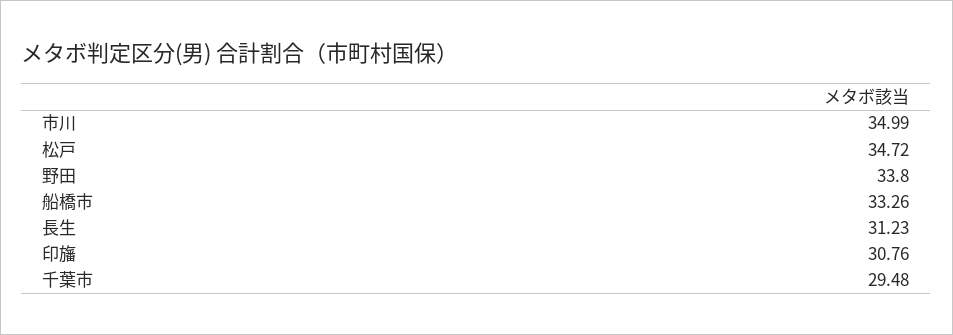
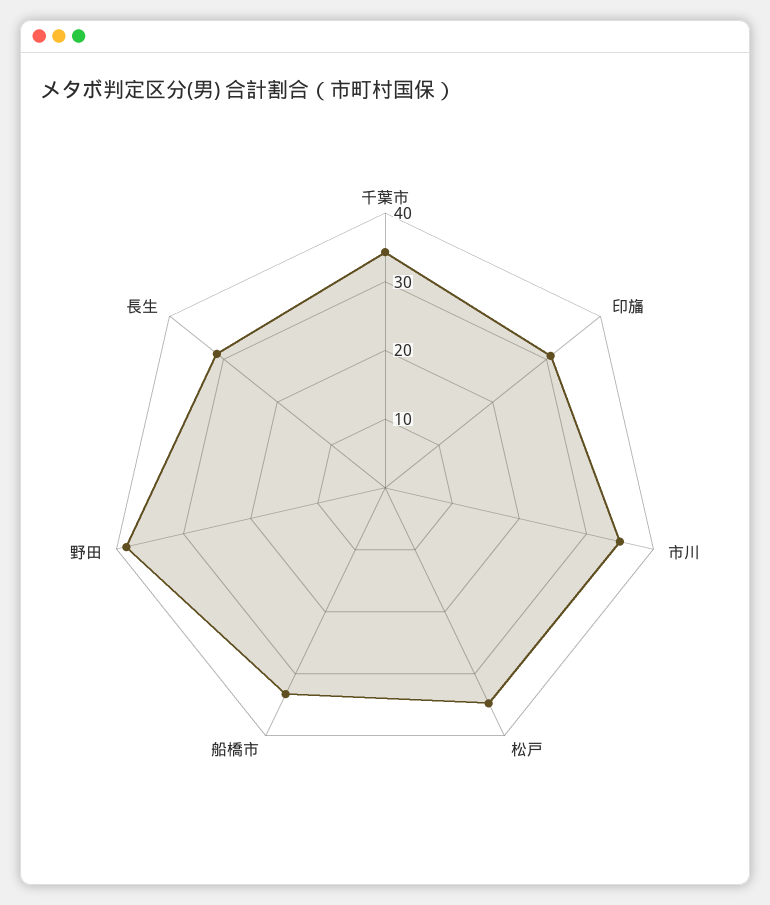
  {
    "市川": 34.99,
    "松戸": 34.72,
-   "野田": 33.8,
+   "野田": 38,
    "船橋市": 33.26,
    "長生": 31.23,
    "印旛": 30.76,
-   "千葉市": 29.48
+   "千葉市": 34
  }

